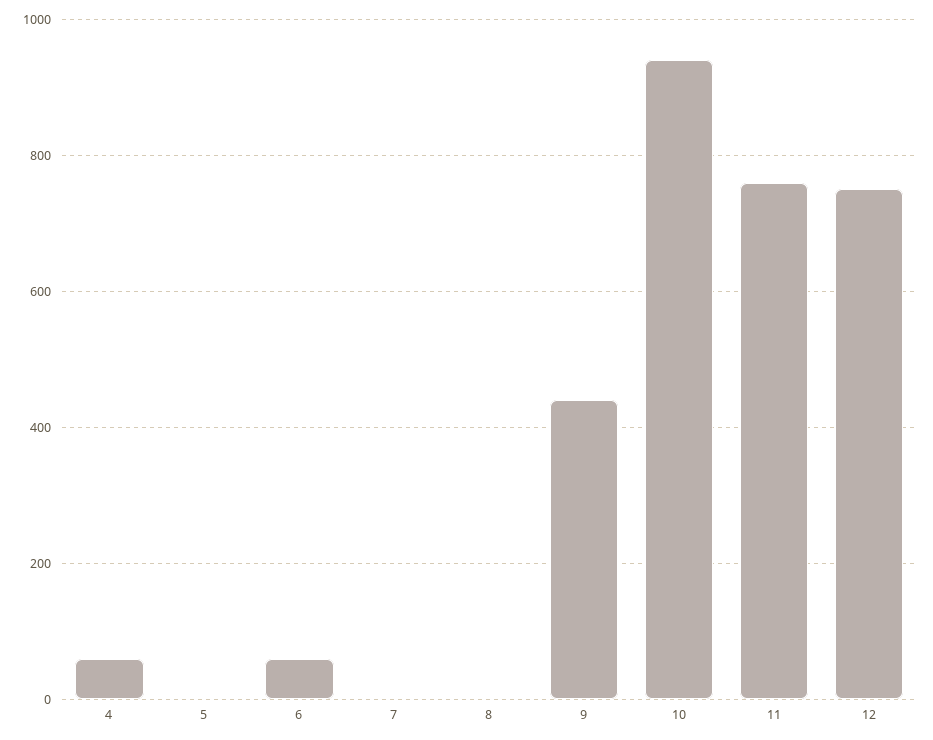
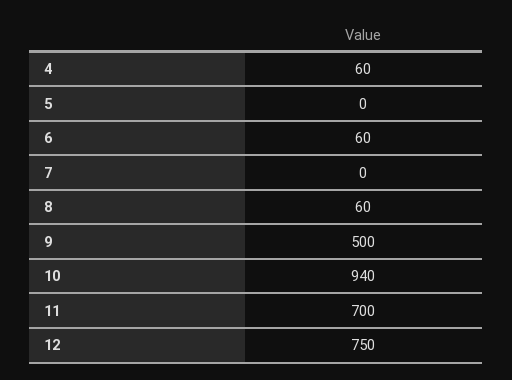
  {
    "4": 60,
    "5": 0,
    "6": 60,
    "7": 0,
-   "8": 0,
+   "8": 60,
-   "9": 440,
+   "9": 500,
    "10": 940,
-   "11": 760,
+   "11": 700,
    "12": 750
  }

